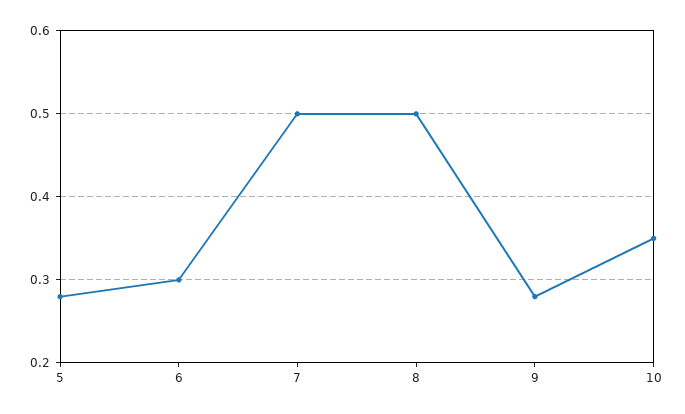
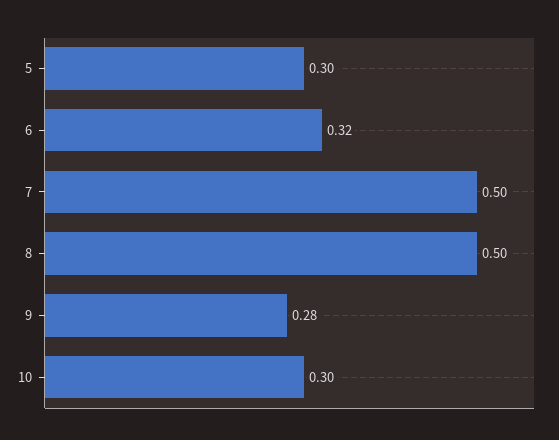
  {
-   "5": 0.28,
+   "5": 0.3,
-   "6": 0.3,
+   "6": 0.32,
    "7": 0.5,
    "8": 0.5,
    "9": 0.28,
-   "10": 0.35
+   "10": 0.3
  }

